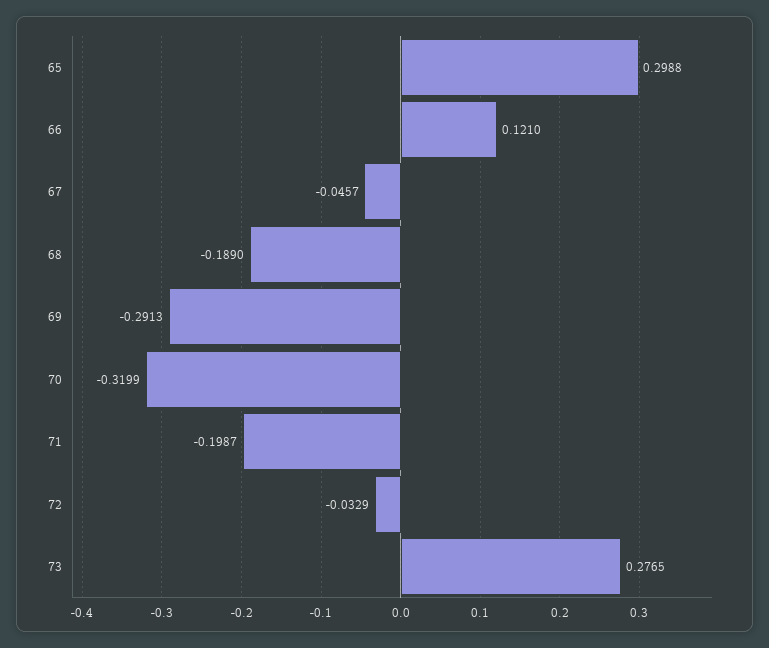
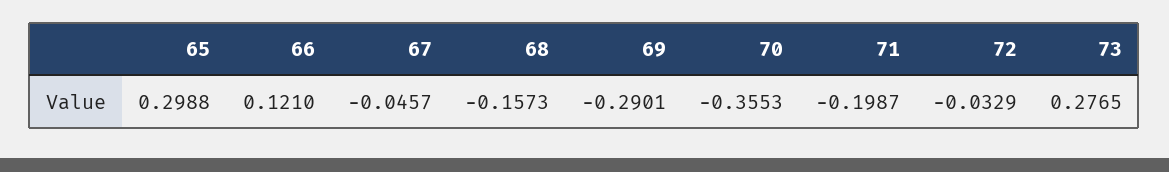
  {
    "65": 0.2988,
    "66": 0.121,
    "67": -0.0457,
-   "68": -0.189,
+   "68": -0.1573,
-   "69": -0.2913,
+   "69": -0.2901,
-   "70": -0.3199,
+   "70": -0.3553,
    "71": -0.1987,
    "72": -0.0329,
    "73": 0.2765
  }

